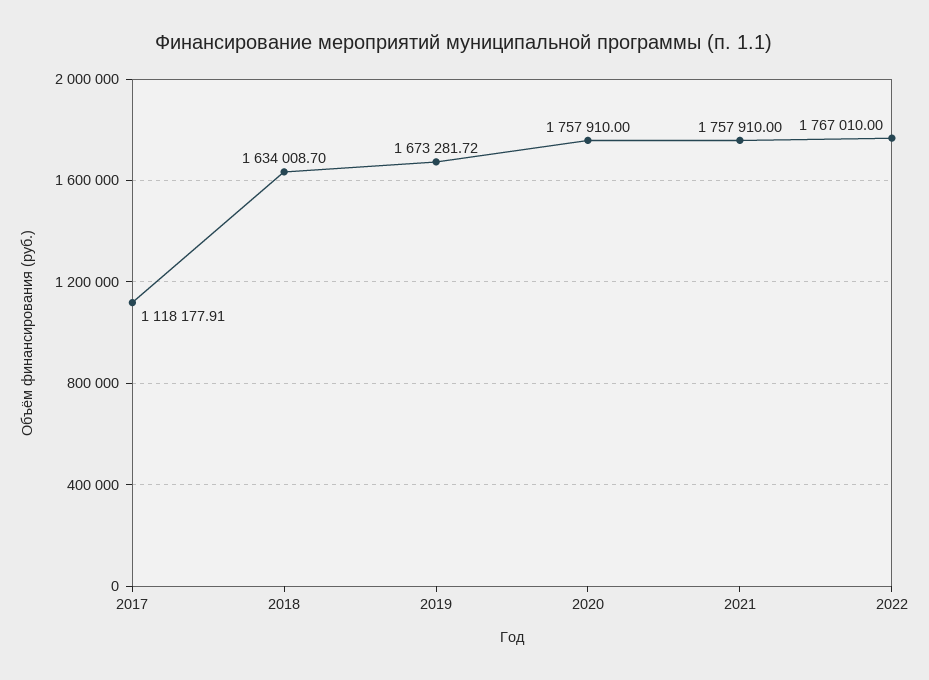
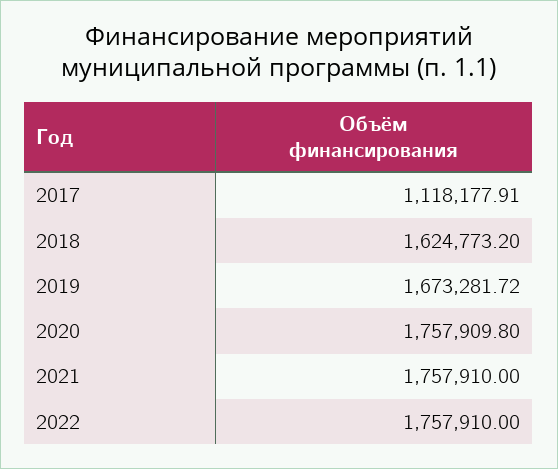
  {
    "2017": 1118177.91,
-   "2018": 1634008.7,
+   "2018": 1624773.2,
    "2019": 1673281.72,
-   "2020": 1757910,
+   "2020": 1757909.8,
    "2021": 1757910,
-   "2022": 1767010
+   "2022": 1757910
  }

